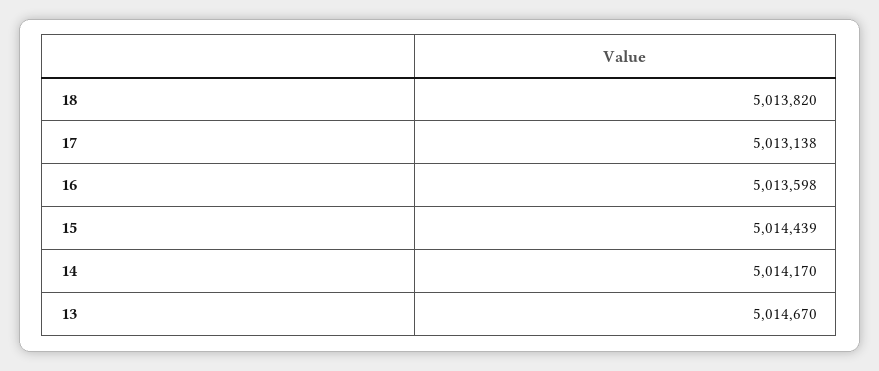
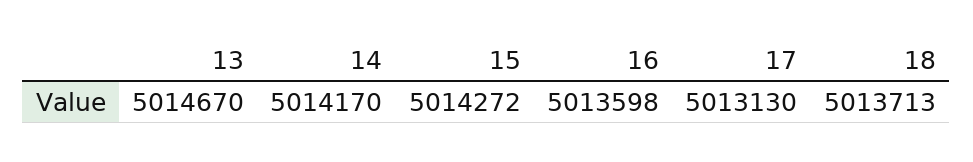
  {
-   "18": 5013820,
+   "18": 5013713,
-   "17": 5013138,
+   "17": 5013130,
    "16": 5013598,
-   "15": 5014439,
+   "15": 5014272,
    "14": 5014170,
    "13": 5014670
  }

